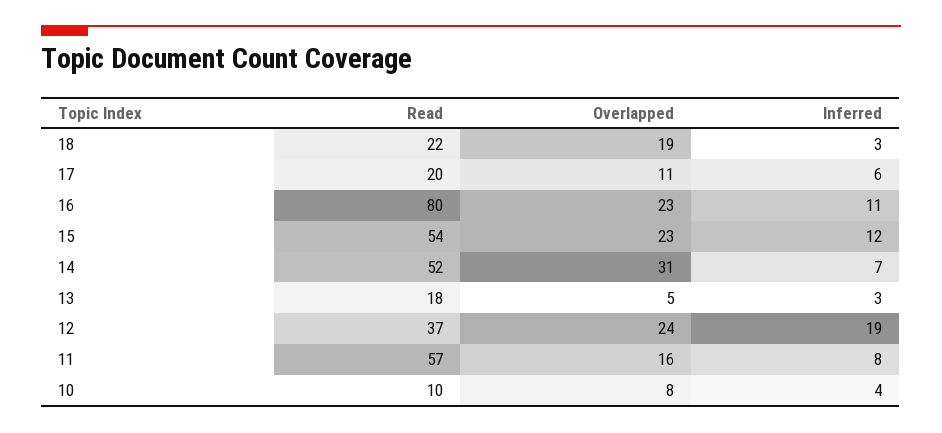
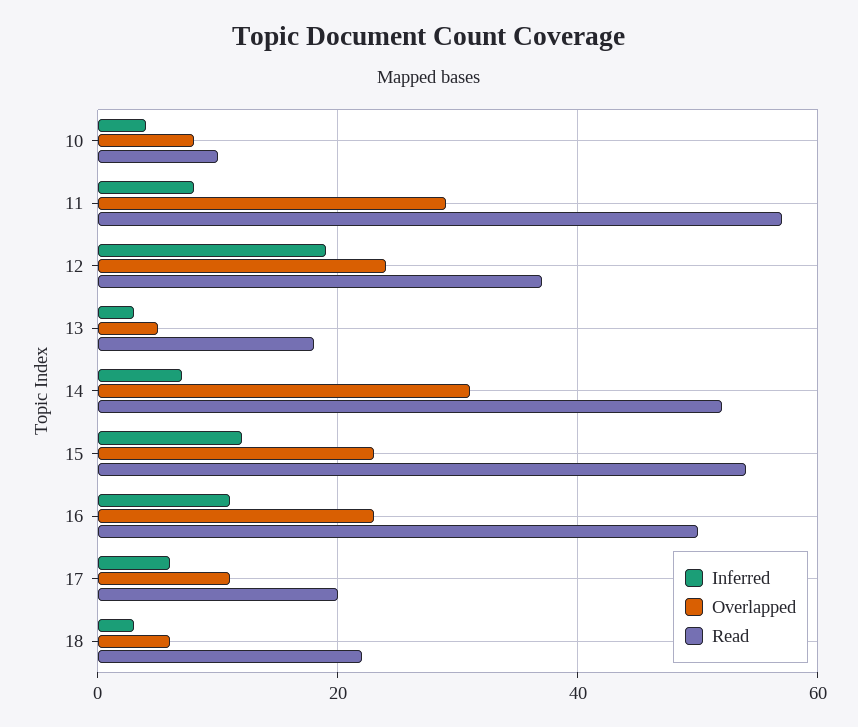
  {
    "Read": {
      "18": 22,
      "17": 20,
-     "16": 80,
+     "16": 50,
      "15": 54,
      "14": 52,
      "13": 18,
      "12": 37,
      "11": 57,
      "10": 10
    },
    "Overlapped": {
-     "18": 19,
+     "18": 5,
      "17": 11,
      "16": 23,
      "15": 23,
      "14": 31,
      "13": 5,
      "12": 24,
-     "11": 16,
+     "11": 30,
      "10": 8
    },
    "Inferred": {
      "18": 3,
      "17": 6,
      "16": 11,
      "15": 12,
      "14": 7,
      "13": 3,
      "12": 19,
      "11": 8,
      "10": 4
    }
  }

